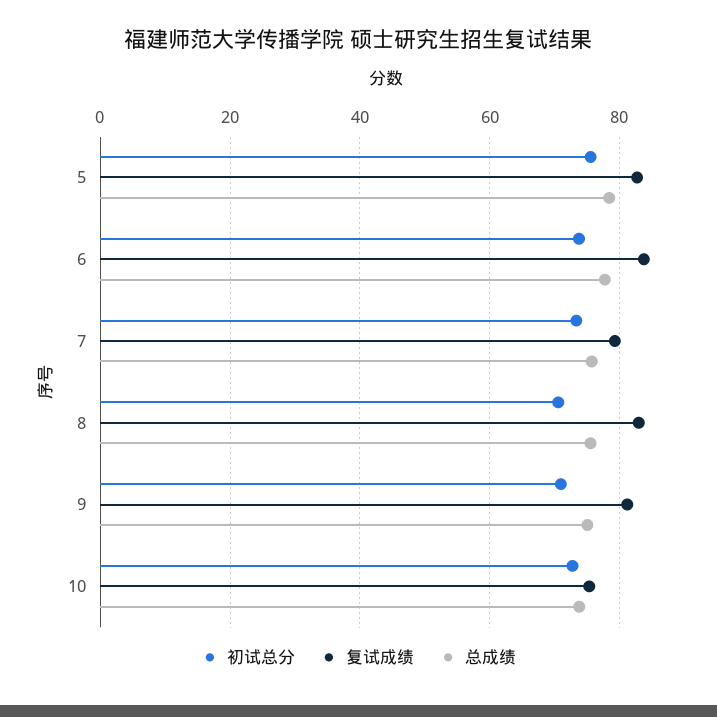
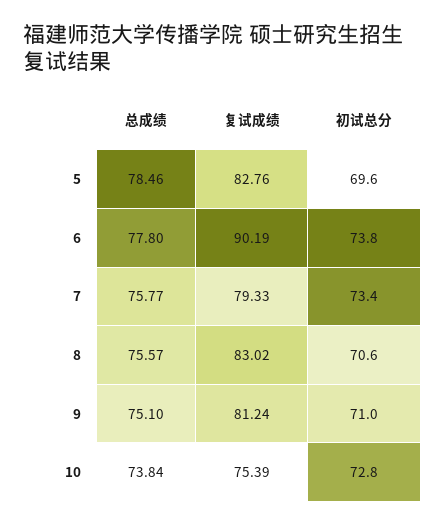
  {
    "初试总分": {
-     "5": 76,
+     "5": 69.6,
      "6": 73.8,
      "7": 73.4,
      "8": 70.6,
      "9": 71,
      "10": 72.8
    },
    "复试成绩": {
      "5": 82.76,
-     "6": 84,
+     "6": 90.19,
      "7": 79.33,
      "8": 83.02,
      "9": 81.24,
      "10": 75.39
    },
    "总成绩": {
      "5": 78.46,
      "6": 77.8,
      "7": 75.77,
      "8": 75.57,
      "9": 75.1,
      "10": 73.84
    }
  }

